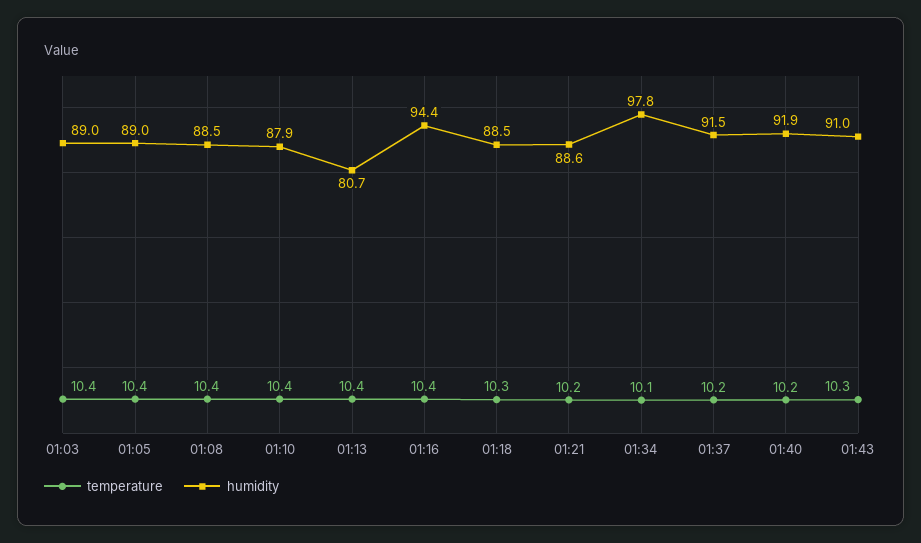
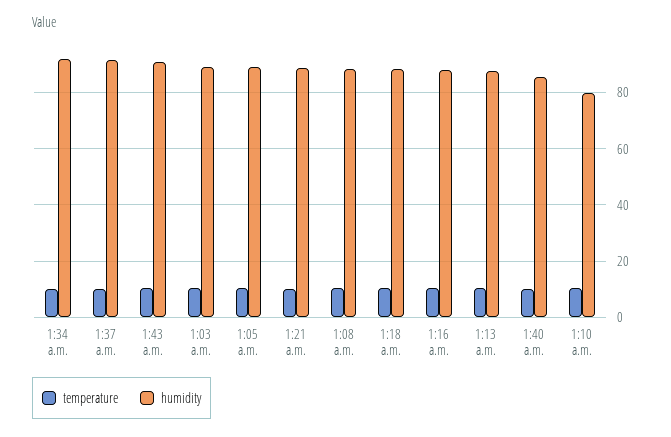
  {
    "temperature": {
      "01:03": 10.4,
      "01:05": 10.4,
      "01:08": 10.4,
      "01:10": 10.4,
      "01:13": 10.4,
      "01:16": 10.4,
      "01:18": 10.3,
      "01:21": 10.2,
      "01:34": 10.1,
      "01:37": 10.2,
      "01:40": 10.2,
      "01:43": 10.3
    },
    "humidity": {
      "01:03": 89,
      "01:05": 89,
      "01:08": 88.5,
-     "01:10": 87.9,
+     "01:10": 80,
-     "01:13": 80.7,
+     "01:13": 87.5,
-     "01:16": 94.4,
+     "01:16": 87.5,
      "01:18": 88.5,
      "01:21": 88.6,
-     "01:34": 97.8,
+     "01:34": 92.5,
      "01:37": 91.5,
-     "01:40": 91.9,
+     "01:40": 85,
      "01:43": 91
    }
  }

